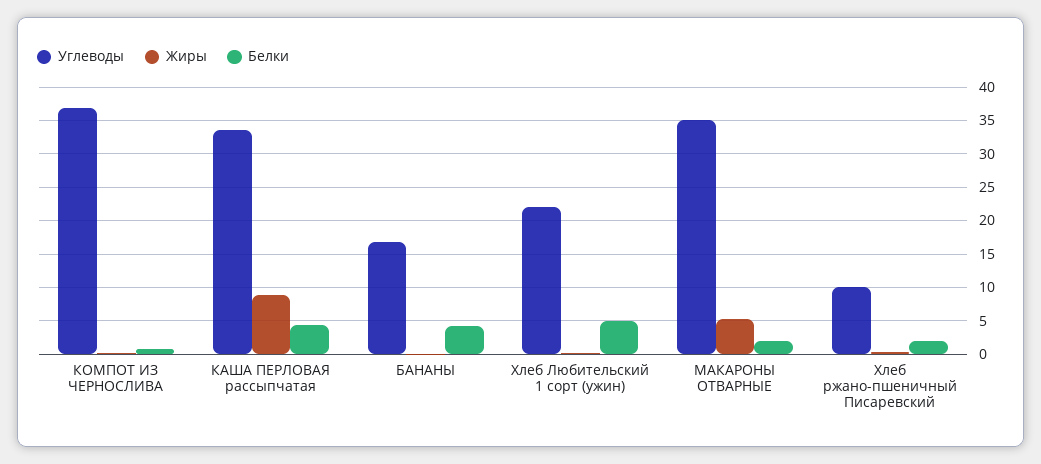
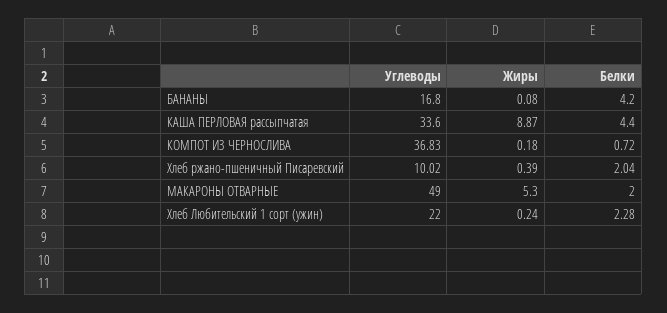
  {
    "Углеводы": {
      "КОМПОТ ИЗ ЧЕРНОСЛИВА": 36.83,
      "КАША ПЕРЛОВАЯ рассыпчатая": 33.6,
      "БАНАНЫ": 16.8,
      "Хлеб Любительский 1 сорт (ужин)": 22,
-     "МАКАРОНЫ ОТВАРНЫЕ": 35,
+     "МАКАРОНЫ ОТВАРНЫЕ": 49,
      "Хлеб ржано-пшеничный Писаревский": 10.02
    },
    "Жиры": {
      "КОМПОТ ИЗ ЧЕРНОСЛИВА": 0.18,
      "КАША ПЕРЛОВАЯ рассыпчатая": 8.87,
      "БАНАНЫ": 0.08,
      "Хлеб Любительский 1 сорт (ужин)": 0.24,
      "МАКАРОНЫ ОТВАРНЫЕ": 5.3,
      "Хлеб ржано-пшеничный Писаревский": 0.39
    },
    "Белки": {
      "КОМПОТ ИЗ ЧЕРНОСЛИВА": 0.72,
      "КАША ПЕРЛОВАЯ рассыпчатая": 4.4,
      "БАНАНЫ": 4.2,
-     "Хлеб Любительский 1 сорт (ужин)": 5,
+     "Хлеб Любительский 1 сорт (ужин)": 2.28,
      "МАКАРОНЫ ОТВАРНЫЕ": 2,
      "Хлеб ржано-пшеничный Писаревский": 2.04
    }
  }

